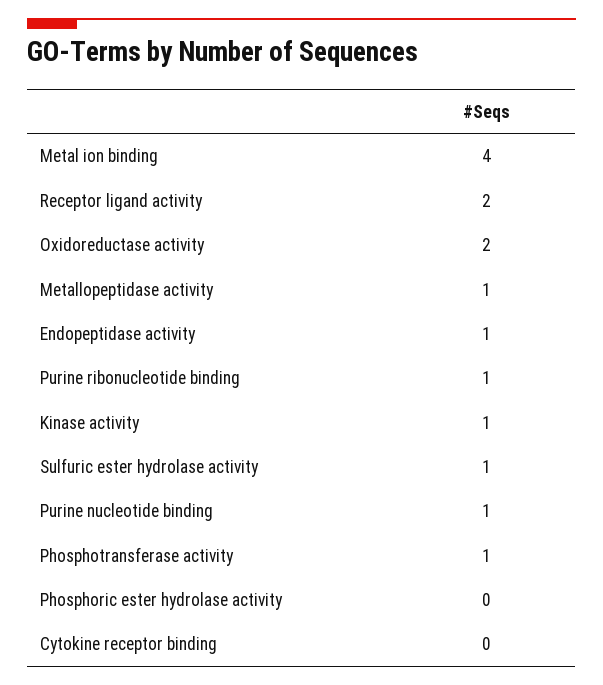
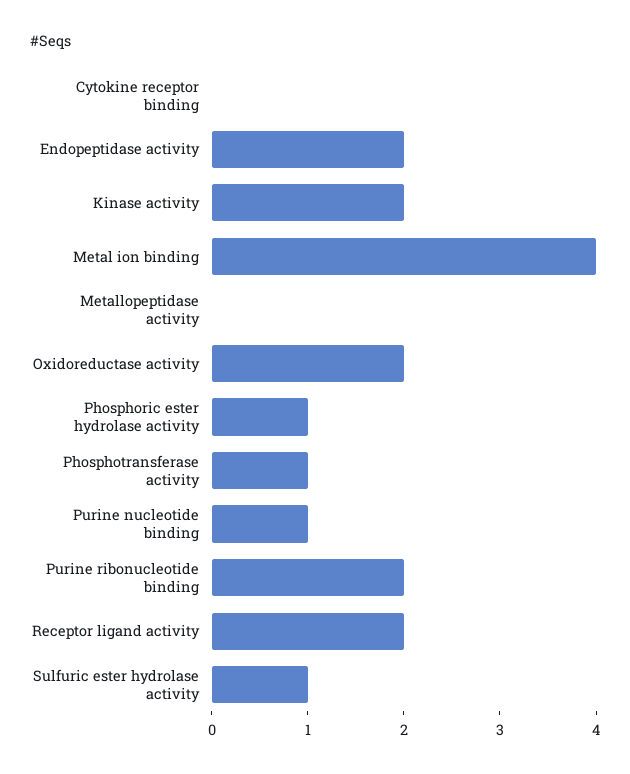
  {
    "Metal ion binding": 4,
    "Receptor ligand activity": 2,
    "Oxidoreductase activity": 2,
-   "Metallopeptidase activity": 1,
+   "Metallopeptidase activity": 0,
-   "Endopeptidase activity": 1,
+   "Endopeptidase activity": 2,
-   "Purine ribonucleotide binding": 1,
+   "Purine ribonucleotide binding": 2,
-   "Kinase activity": 1,
+   "Kinase activity": 2,
    "Sulfuric ester hydrolase activity": 1,
    "Purine nucleotide binding": 1,
    "Phosphotransferase activity": 1,
-   "Phosphoric ester hydrolase activity": 0,
+   "Phosphoric ester hydrolase activity": 1,
    "Cytokine receptor binding": 0
  }

